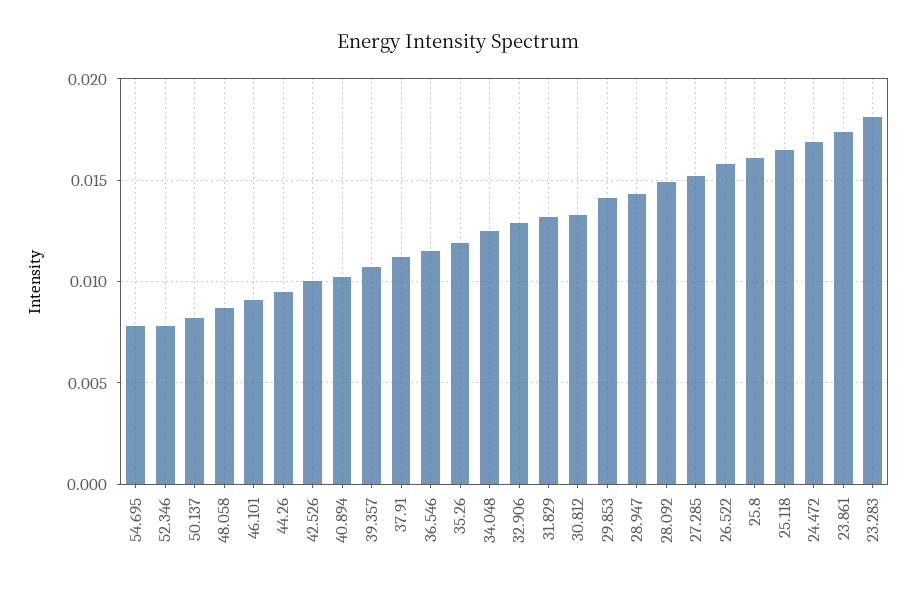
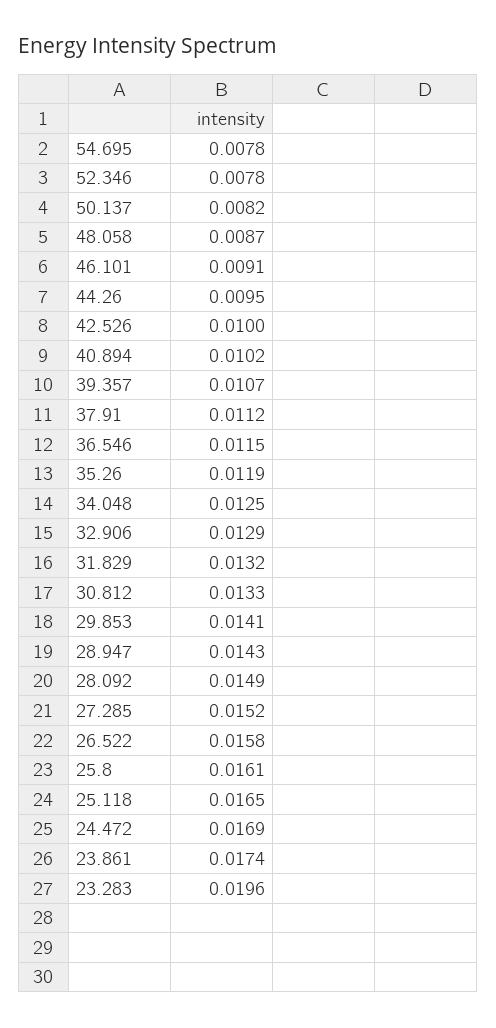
  {
    "54.695": 0.0078,
    "52.346": 0.0078,
    "50.137": 0.0082,
    "48.058": 0.0087,
    "46.101": 0.0091,
    "44.26": 0.0095,
    "42.526": 0.01,
    "40.894": 0.0102,
    "39.357": 0.0107,
    "37.91": 0.0112,
    "36.546": 0.0115,
    "35.26": 0.0119,
    "34.048": 0.0125,
    "32.906": 0.0129,
    "31.829": 0.0132,
    "30.812": 0.0133,
    "29.853": 0.0141,
    "28.947": 0.0143,
    "28.092": 0.0149,
    "27.285": 0.0152,
    "26.522": 0.0158,
    "25.8": 0.0161,
    "25.118": 0.0165,
    "24.472": 0.0169,
    "23.861": 0.0174,
-   "23.283": 0.018
+   "23.283": 0.0196
  }

